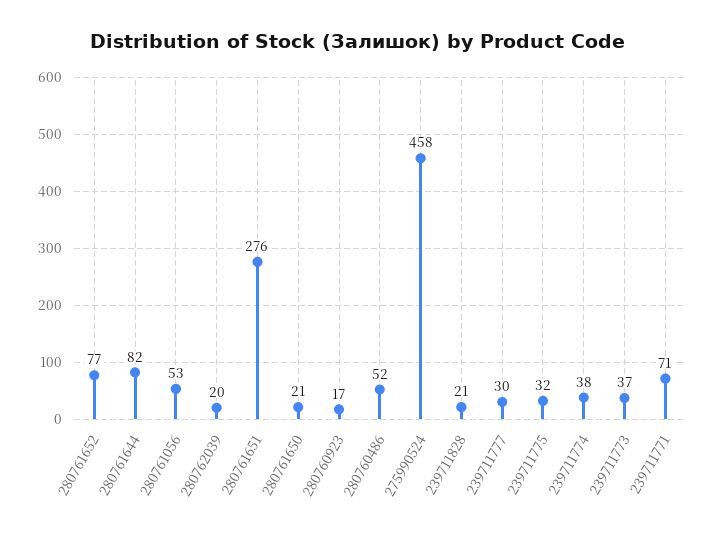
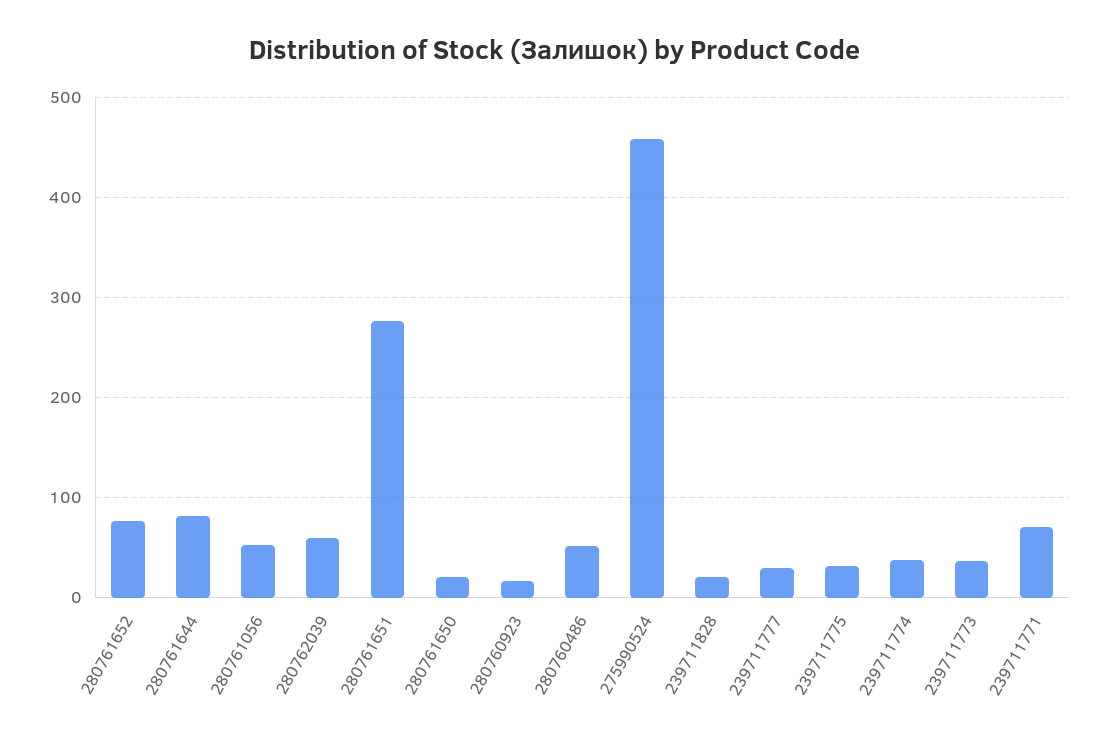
  {
    "280761652": 77,
    "280761644": 82,
    "280761056": 53,
-   "280762039": 20,
+   "280762039": 60,
    "280761651": 276,
    "280761650": 21,
    "280760923": 17,
    "280760486": 52,
    "275990524": 458,
    "239711828": 21,
    "239711777": 30,
    "239711775": 32,
    "239711774": 38,
    "239711773": 37,
    "239711771": 71
  }

